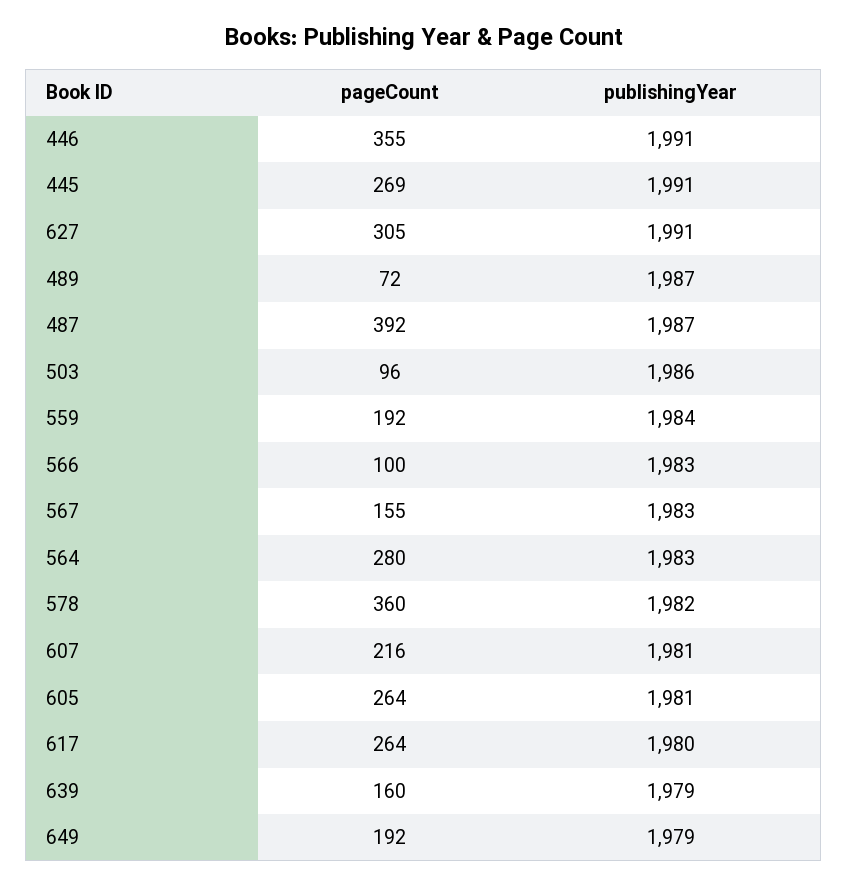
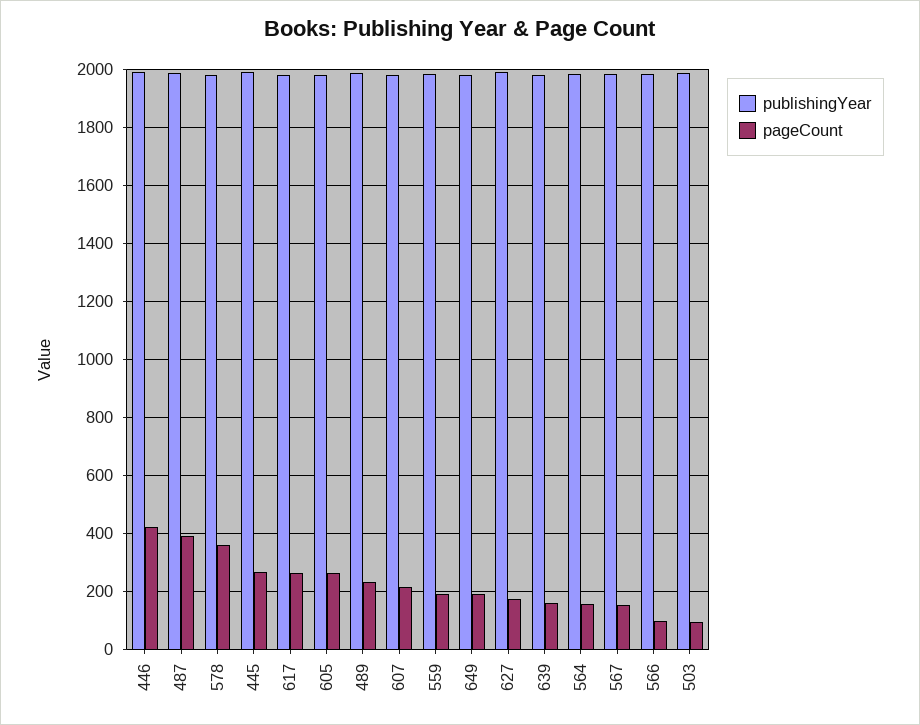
  {
    "pageCount": {
-     "446": 355,
+     "446": 425,
      "445": 269,
-     "627": 305,
+     "627": 175,
-     "489": 72,
+     "489": 225,
      "487": 392,
      "503": 96,
      "559": 192,
      "566": 100,
      "567": 155,
-     "564": 280,
+     "564": 150,
      "578": 360,
      "607": 216,
      "605": 264,
      "617": 264,
      "639": 160,
      "649": 192
    },
    "publishingYear": {
      "446": 1991,
      "445": 1991,
      "627": 1991,
      "489": 1987,
      "487": 1987,
      "503": 1986,
      "559": 1984,
      "566": 1983,
      "567": 1983,
      "564": 1983,
      "578": 1982,
      "607": 1981,
      "605": 1981,
      "617": 1980,
      "639": 1979,
      "649": 1979
    }
  }

